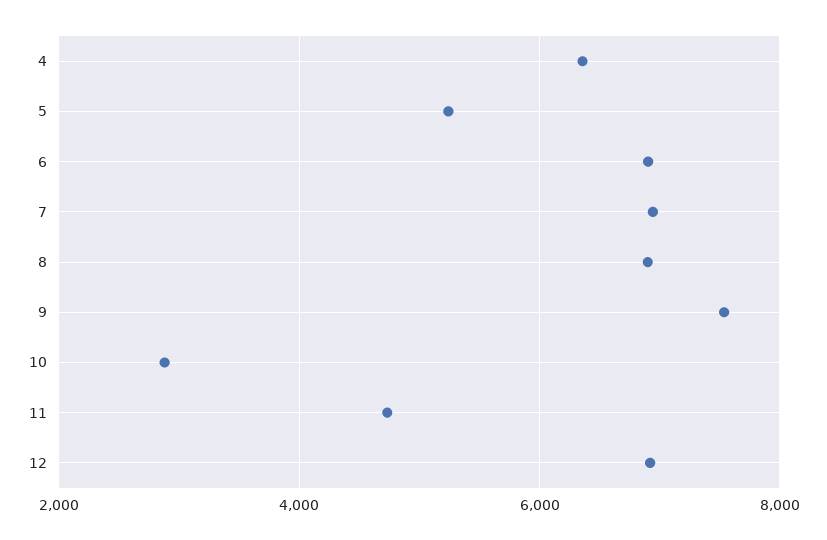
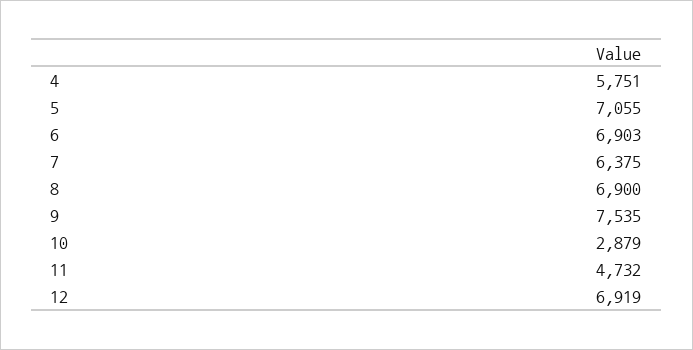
  {
-   "4": 6400,
+   "4": 5751,
-   "5": 5200,
+   "5": 7055,
    "6": 6903,
-   "7": 7000,
+   "7": 6375,
    "8": 6900,
    "9": 7535,
    "10": 2879,
    "11": 4732,
    "12": 6919
  }

